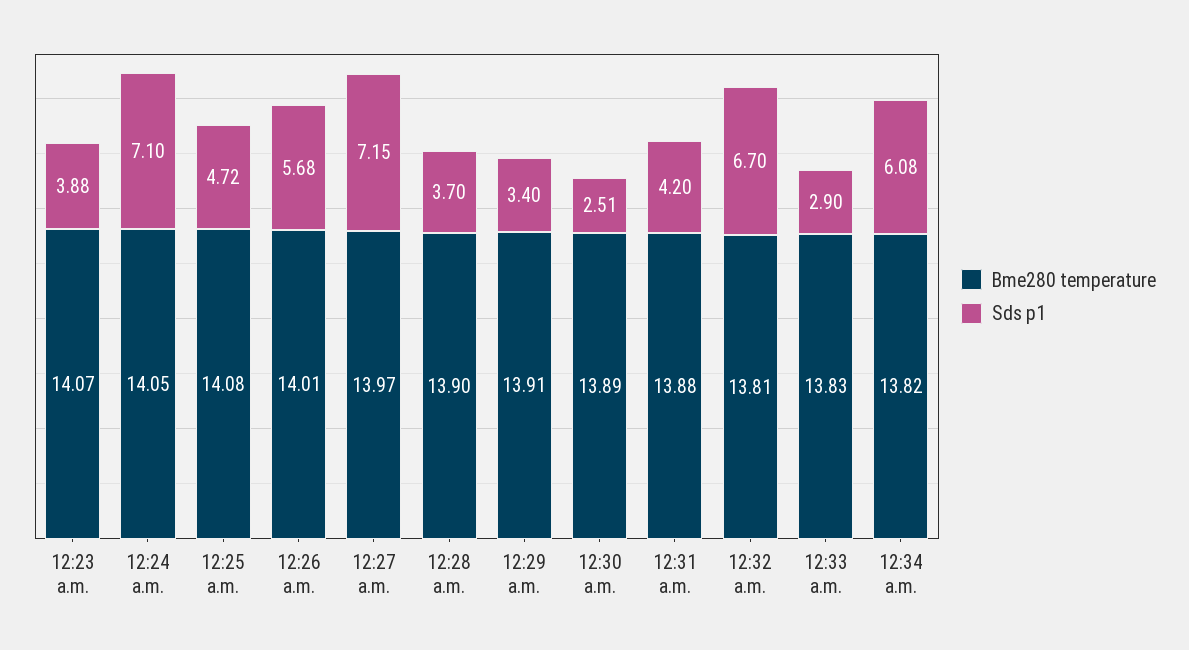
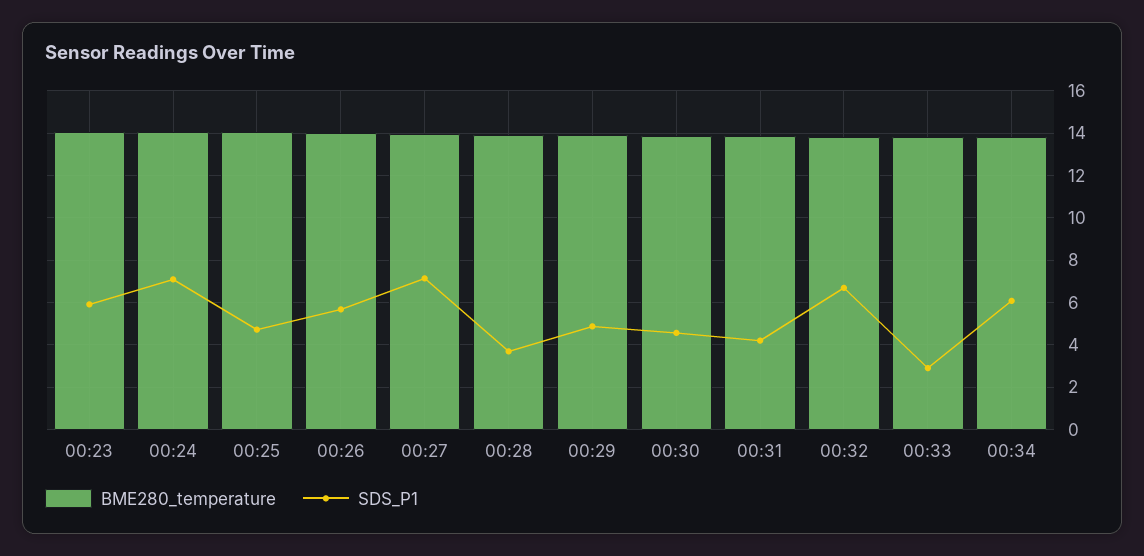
  {
    "Bme280 temperature": {
      "12:23 a.m.": 14.07,
      "12:24 a.m.": 14.05,
      "12:25 a.m.": 14.08,
      "12:26 a.m.": 14.01,
      "12:27 a.m.": 13.97,
      "12:28 a.m.": 13.9,
      "12:29 a.m.": 13.91,
      "12:30 a.m.": 13.89,
      "12:31 a.m.": 13.88,
      "12:32 a.m.": 13.81,
      "12:33 a.m.": 13.83,
      "12:34 a.m.": 13.82
    },
    "Sds p1": {
-     "12:23 a.m.": 3.88,
+     "12:23 a.m.": 6,
      "12:24 a.m.": 7.1,
      "12:25 a.m.": 4.72,
      "12:26 a.m.": 5.68,
      "12:27 a.m.": 7.15,
      "12:28 a.m.": 3.7,
-     "12:29 a.m.": 3.4,
+     "12:29 a.m.": 5,
-     "12:30 a.m.": 2.51,
+     "12:30 a.m.": 4.5,
      "12:31 a.m.": 4.2,
      "12:32 a.m.": 6.7,
      "12:33 a.m.": 2.9,
      "12:34 a.m.": 6.08
    }
  }

